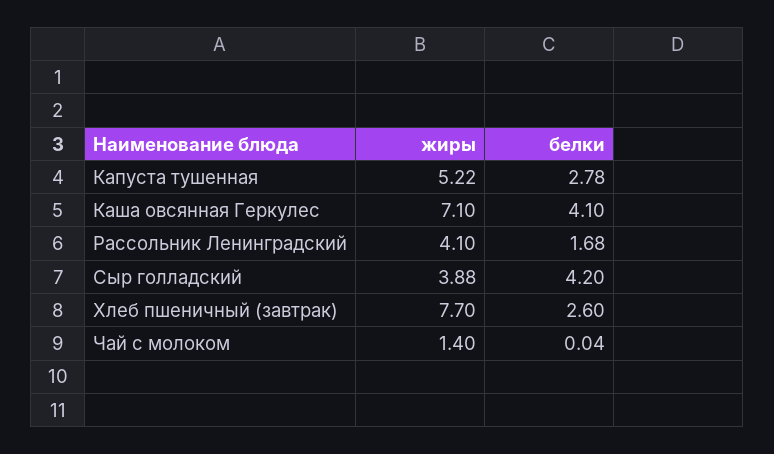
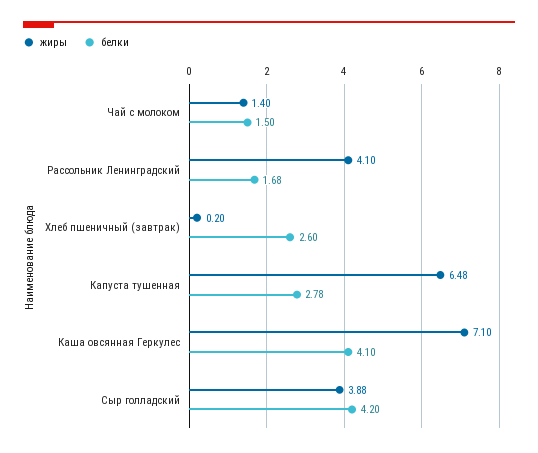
  {
    "жиры": {
-     "Капуста тушенная": 5.22,
+     "Капуста тушенная": 6.48,
      "Каша овсянная Геркулес": 7.1,
      "Рассольник Ленинградский": 4.1,
      "Сыр голладский": 3.88,
-     "Хлеб пшеничный (завтрак)": 7.7,
+     "Хлеб пшеничный (завтрак)": 0.2,
      "Чай с молоком": 1.4
    },
    "белки": {
      "Капуста тушенная": 2.78,
      "Каша овсянная Геркулес": 4.1,
      "Рассольник Ленинградский": 1.68,
      "Сыр голладский": 4.2,
      "Хлеб пшеничный (завтрак)": 2.6,
-     "Чай с молоком": 0.04
+     "Чай с молоком": 1.5
    }
  }

